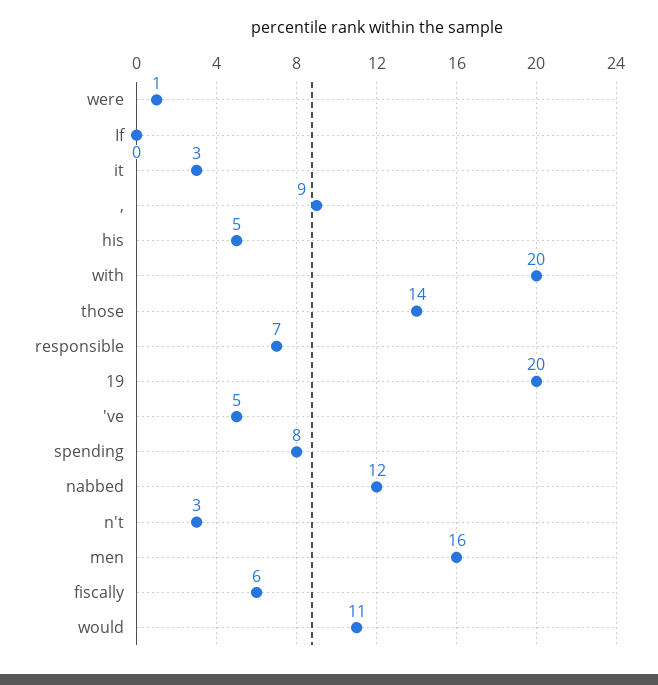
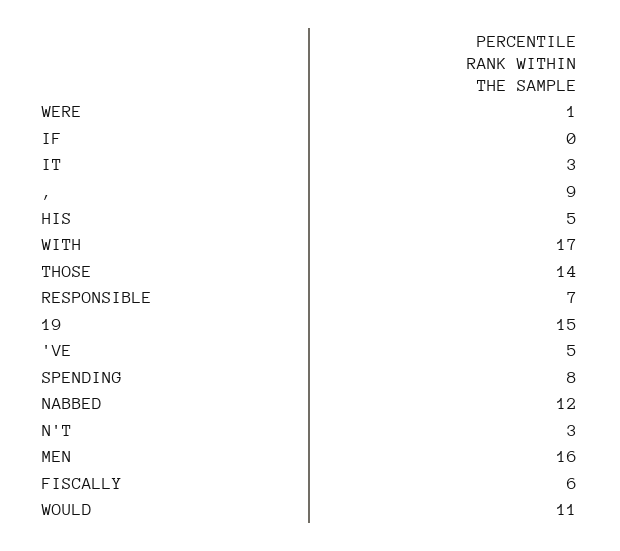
  {
    "were": 1,
    "If": 0,
    "it": 3,
    ",": 9,
    "his": 5,
-   "with": 20,
+   "with": 17,
    "those": 14,
    "responsible": 7,
-   "19": 20,
+   "19": 15,
    "'ve": 5,
    "spending": 8,
    "nabbed": 12,
    "n't": 3,
    "men": 16,
    "fiscally": 6,
    "would": 11
  }

